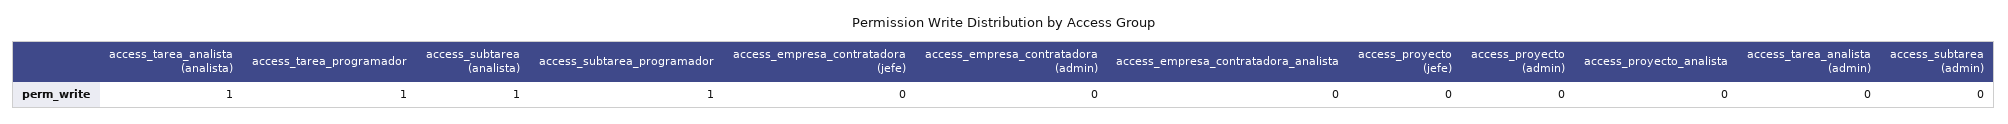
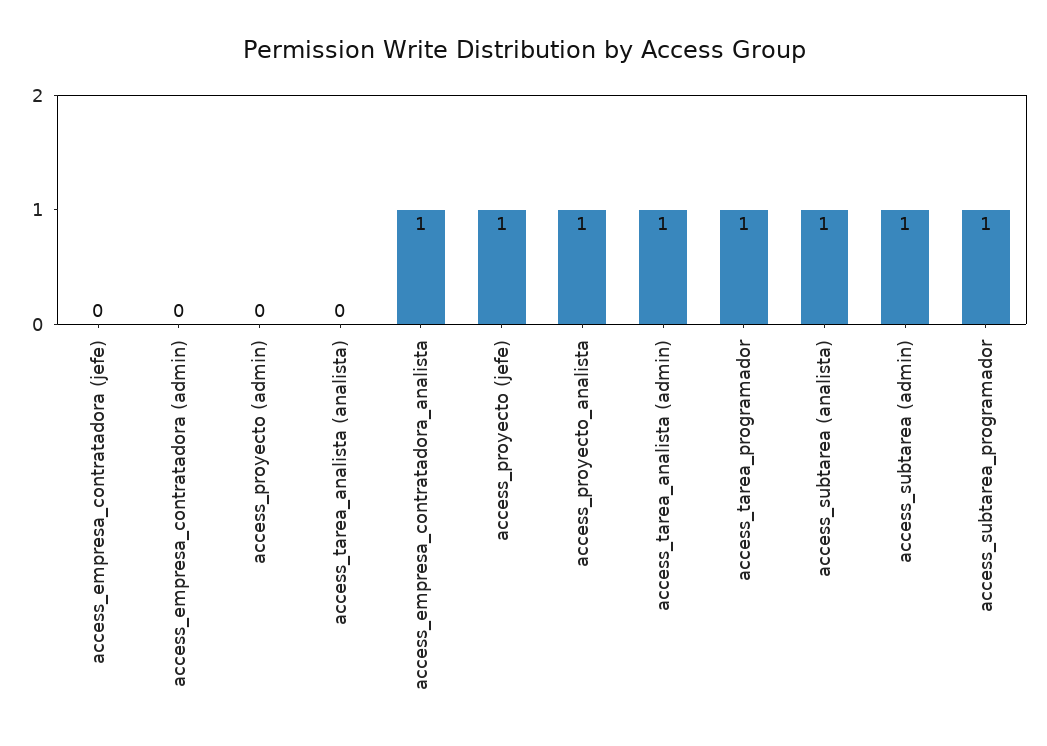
  {
-   "access_tarea_analista (analista)": 1,
+   "access_tarea_analista (analista)": 0,
    "access_tarea_programador": 1,
    "access_subtarea (analista)": 1,
    "access_subtarea_programador": 1,
    "access_empresa_contratadora (jefe)": 0,
    "access_empresa_contratadora (admin)": 0,
-   "access_empresa_contratadora_analista": 0,
+   "access_empresa_contratadora_analista": 1,
-   "access_proyecto (jefe)": 0,
+   "access_proyecto (jefe)": 1,
    "access_proyecto (admin)": 0,
-   "access_proyecto_analista": 0,
+   "access_proyecto_analista": 1,
-   "access_tarea_analista (admin)": 0,
+   "access_tarea_analista (admin)": 1,
-   "access_subtarea (admin)": 0
+   "access_subtarea (admin)": 1
  }

